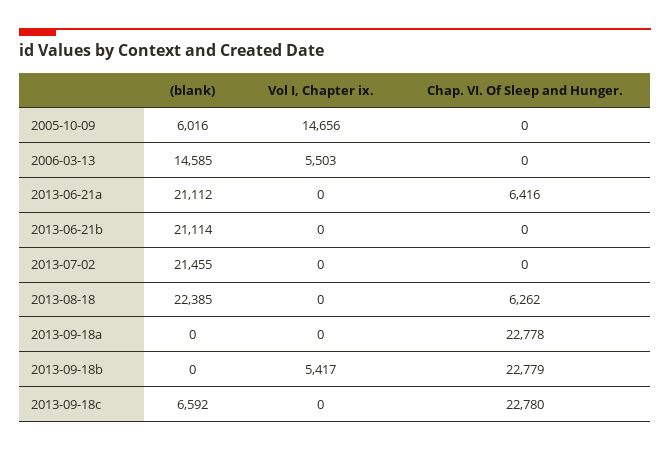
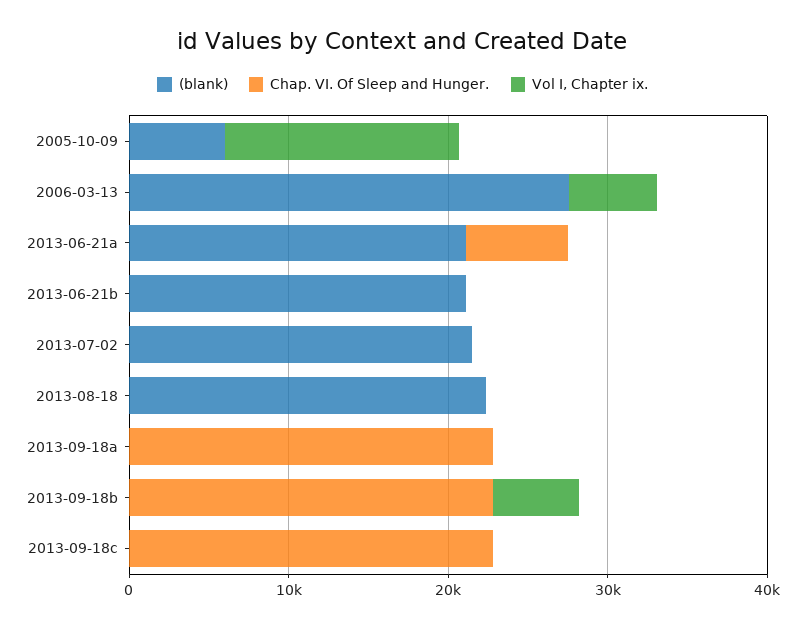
  {
    "(blank)": {
      "2005-10-09": 6016,
-     "2006-03-13": 14585,
+     "2006-03-13": 28000,
      "2013-06-21a": 21112,
      "2013-06-21b": 21114,
      "2013-07-02": 21455,
      "2013-08-18": 22385,
      "2013-09-18a": 0,
      "2013-09-18b": 0,
-     "2013-09-18c": 6592
+     "2013-09-18c": 0
    },
    "Vol I, Chapter ix.": {
      "2005-10-09": 14656,
      "2006-03-13": 5503,
      "2013-06-21a": 0,
      "2013-06-21b": 0,
      "2013-07-02": 0,
      "2013-08-18": 0,
      "2013-09-18a": 0,
      "2013-09-18b": 5417,
      "2013-09-18c": 0
    },
    "Chap. VI. Of Sleep and Hunger.": {
      "2005-10-09": 0,
      "2006-03-13": 0,
      "2013-06-21a": 6416,
      "2013-06-21b": 0,
      "2013-07-02": 0,
-     "2013-08-18": 6262,
+     "2013-08-18": 0,
      "2013-09-18a": 22778,
      "2013-09-18b": 22779,
      "2013-09-18c": 22780
    }
  }

